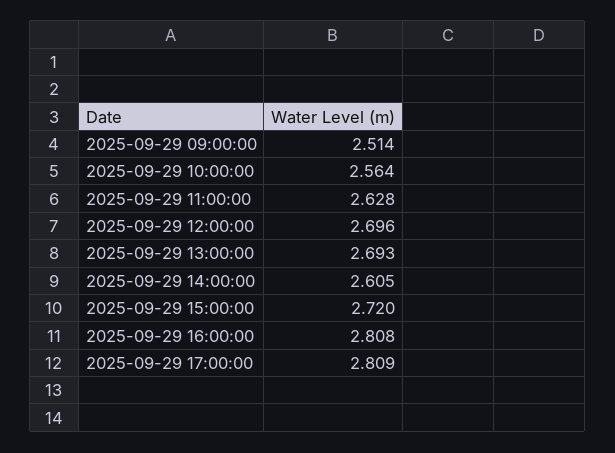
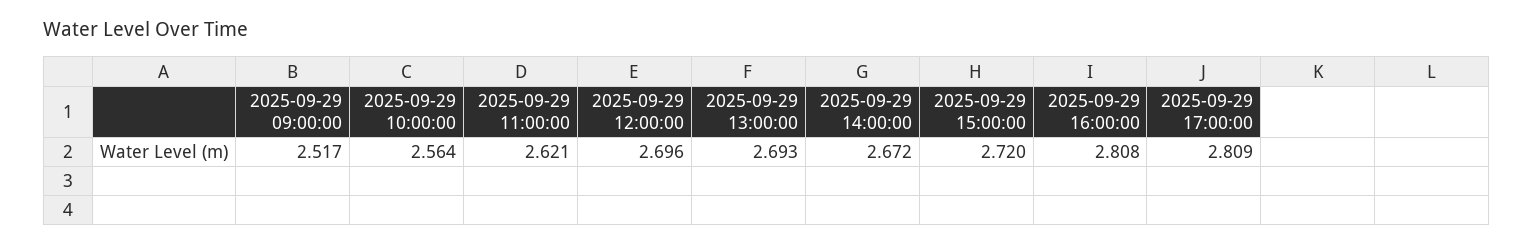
  {
-   "2025-09-29 09:00:00": 2.514,
+   "2025-09-29 09:00:00": 2.517,
    "2025-09-29 10:00:00": 2.564,
-   "2025-09-29 11:00:00": 2.628,
+   "2025-09-29 11:00:00": 2.621,
    "2025-09-29 12:00:00": 2.696,
    "2025-09-29 13:00:00": 2.693,
-   "2025-09-29 14:00:00": 2.605,
+   "2025-09-29 14:00:00": 2.672,
    "2025-09-29 15:00:00": 2.72,
    "2025-09-29 16:00:00": 2.808,
    "2025-09-29 17:00:00": 2.809
  }

